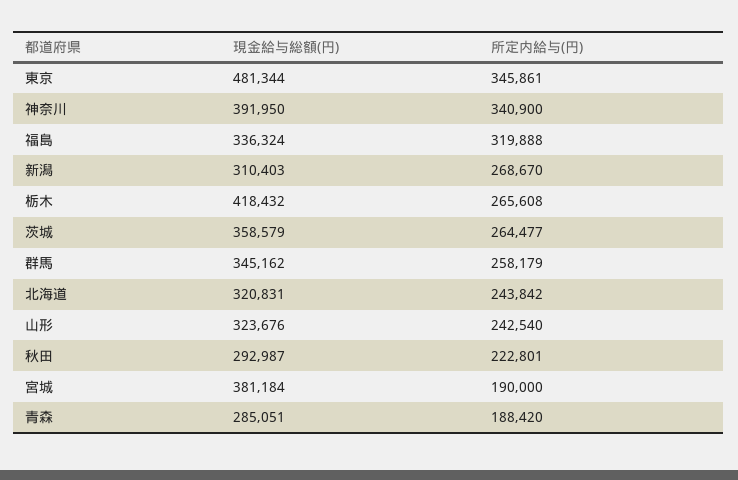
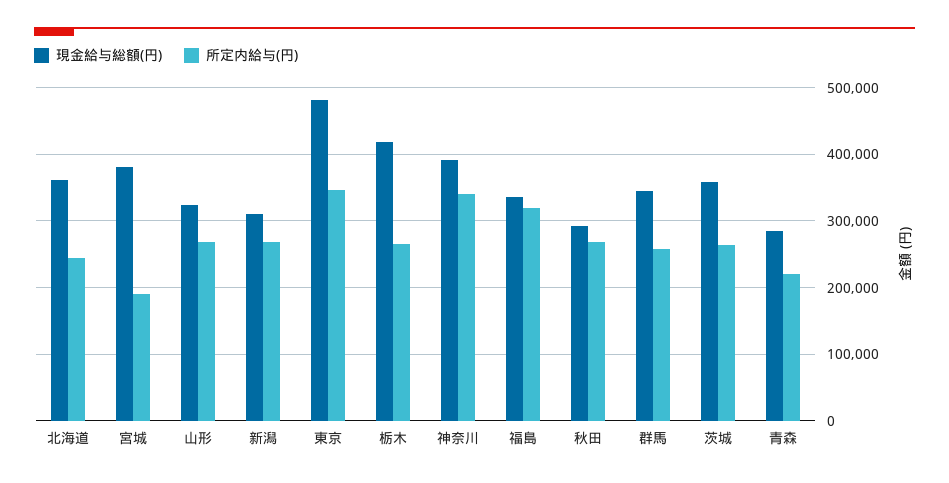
  {
    "現金給与総額(円)": {
      "東京": 481344,
      "神奈川": 391950,
      "福島": 336324,
      "新潟": 310403,
      "栃木": 418432,
      "茨城": 358579,
      "群馬": 345162,
-     "北海道": 320831,
+     "北海道": 360000,
      "山形": 323676,
      "秋田": 292987,
      "宮城": 381184,
      "青森": 285051
    },
    "所定内給与(円)": {
      "東京": 345861,
      "神奈川": 340900,
      "福島": 319888,
      "新潟": 268670,
      "栃木": 265608,
      "茨城": 264477,
      "群馬": 258179,
      "北海道": 243842,
-     "山形": 242540,
+     "山形": 270000,
-     "秋田": 222801,
+     "秋田": 270000,
      "宮城": 190000,
-     "青森": 188420
+     "青森": 220000
    }
  }

